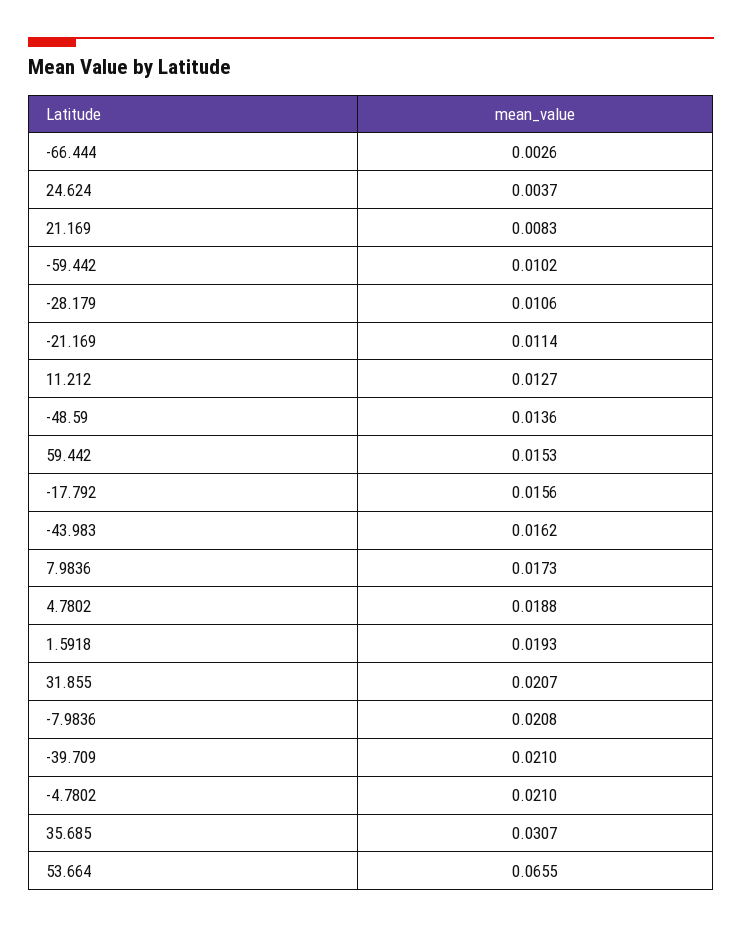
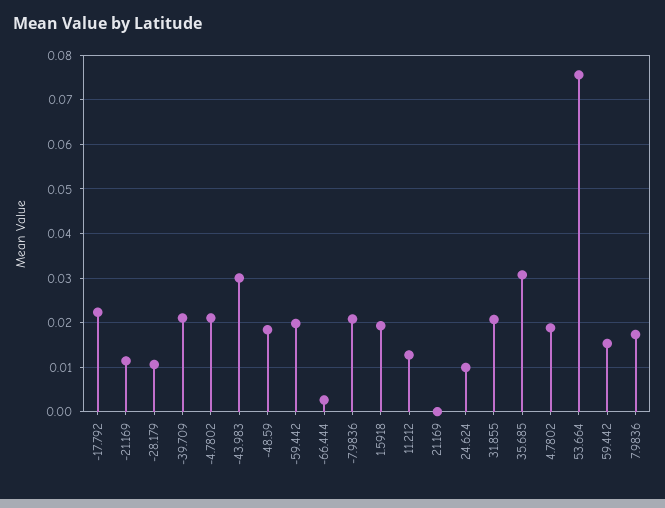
  {
    "-66.444": 0.0026,
-   "24.624": 0.0037,
+   "24.624": 0.01,
-   "21.169": 0.0083,
+   "21.169": 0,
-   "-59.442": 0.0102,
+   "-59.442": 0.02,
    "-28.179": 0.0106,
    "-21.169": 0.0114,
    "11.212": 0.0127,
-   "-48.59": 0.0136,
+   "-48.59": 0.018,
    "59.442": 0.0153,
-   "-17.792": 0.0156,
+   "-17.792": 0.022,
-   "-43.983": 0.0162,
+   "-43.983": 0.03,
    "7.9836": 0.0173,
    "4.7802": 0.0188,
    "1.5918": 0.0193,
    "31.855": 0.0207,
    "-7.9836": 0.0208,
    "-39.709": 0.021,
    "-4.7802": 0.021,
    "35.685": 0.0307,
-   "53.664": 0.0655
+   "53.664": 0.076
  }

